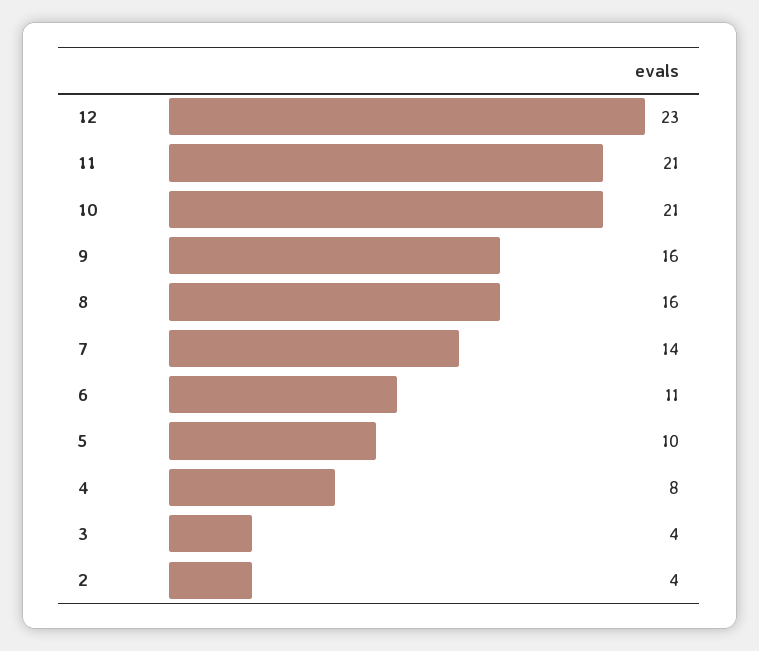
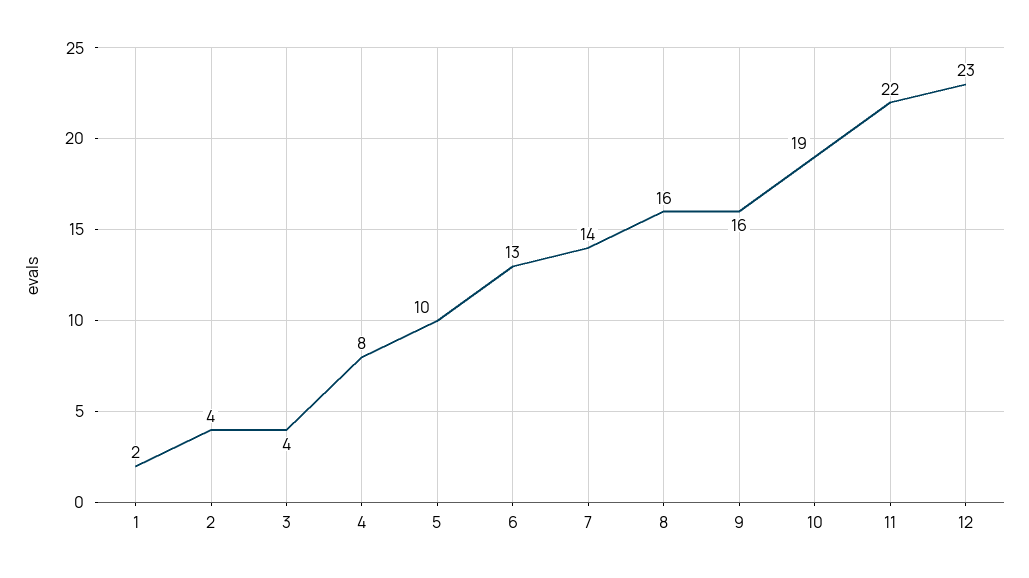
  {
    "12": 23,
-   "11": 21,
+   "11": 22,
-   "10": 21,
+   "10": 19,
    "9": 16,
    "8": 16,
    "7": 14,
-   "6": 11,
+   "6": 13,
    "5": 10,
    "4": 8,
    "3": 4,
-   "2": 4
+   "2": 4,
+   "1": 2
  }

